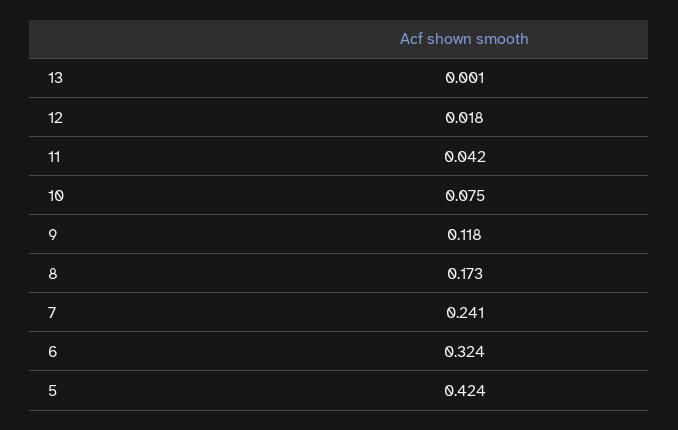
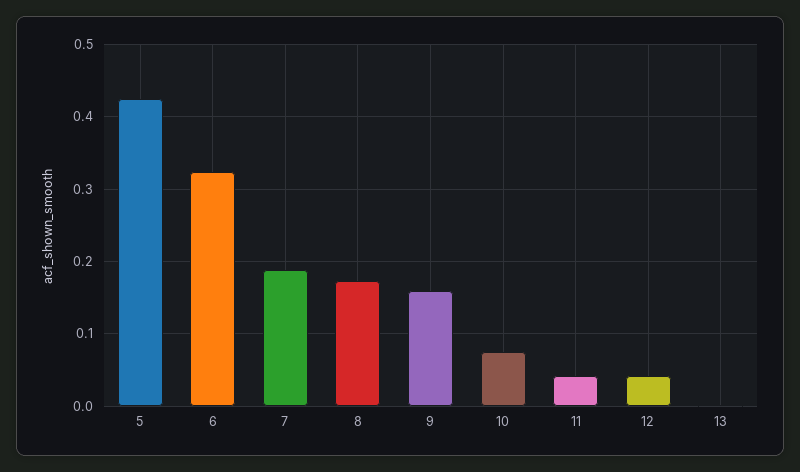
  {
    "13": 0.001,
-   "12": 0.018,
+   "12": 0.04,
    "11": 0.042,
    "10": 0.075,
-   "9": 0.118,
+   "9": 0.16,
    "8": 0.173,
-   "7": 0.241,
+   "7": 0.19,
    "6": 0.324,
    "5": 0.424
  }

